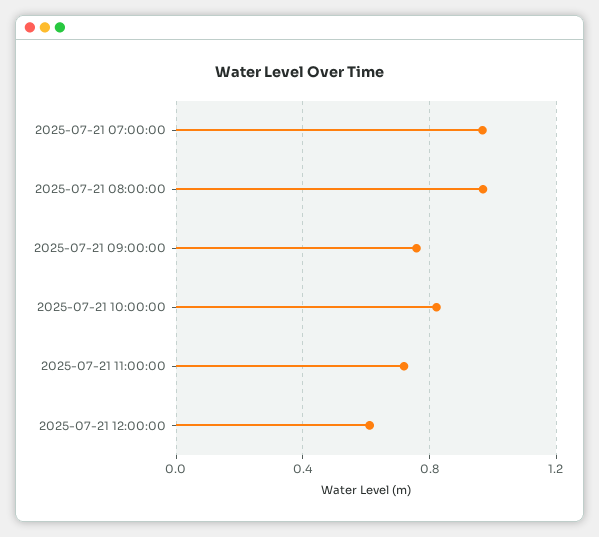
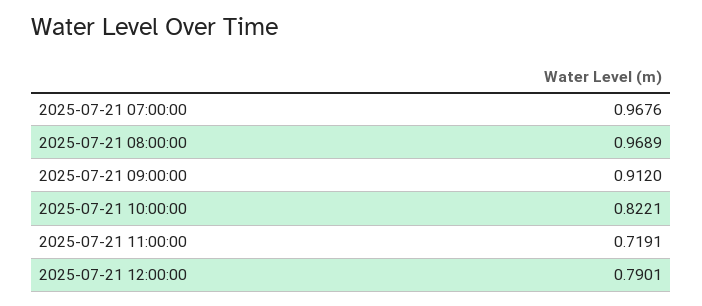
  {
    "2025-07-21 07:00:00": 0.9676,
    "2025-07-21 08:00:00": 0.9689,
-   "2025-07-21 09:00:00": 0.75,
+   "2025-07-21 09:00:00": 0.912,
    "2025-07-21 10:00:00": 0.8221,
    "2025-07-21 11:00:00": 0.7191,
-   "2025-07-21 12:00:00": 0.6
+   "2025-07-21 12:00:00": 0.7901
  }

